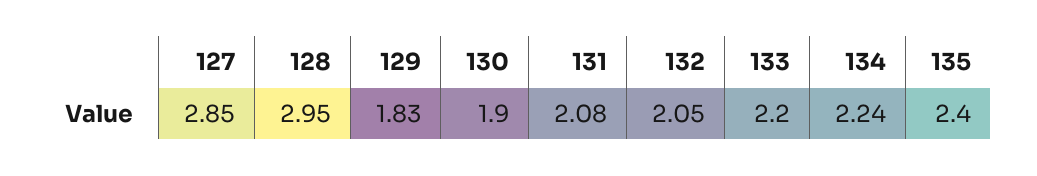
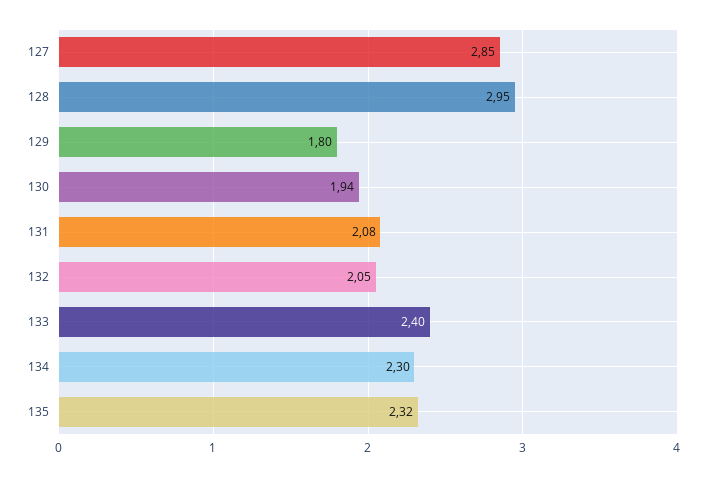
  {
    "127": 2.85,
    "128": 2.95,
-   "129": 1.83,
+   "129": 1.8,
-   "130": 1.9,
+   "130": 1.94,
    "131": 2.08,
    "132": 2.05,
-   "133": 2.2,
+   "133": 2.4,
-   "134": 2.24,
+   "134": 2.3,
-   "135": 2.4
+   "135": 2.32
  }

